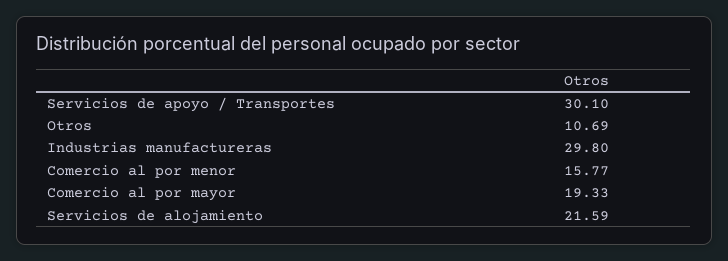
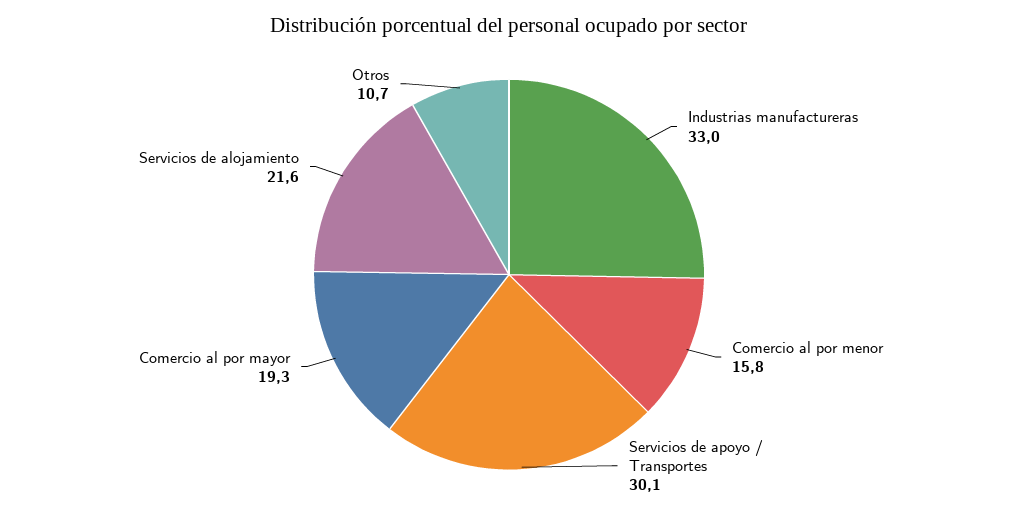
  {
    "Servicios de apoyo / Transportes": 30.1,
    "Otros": 10.69,
-   "Industrias manufactureras": 29.8,
+   "Industrias manufactureras": 33,
    "Comercio al por menor": 15.77,
    "Comercio al por mayor": 19.33,
    "Servicios de alojamiento": 21.59
  }

